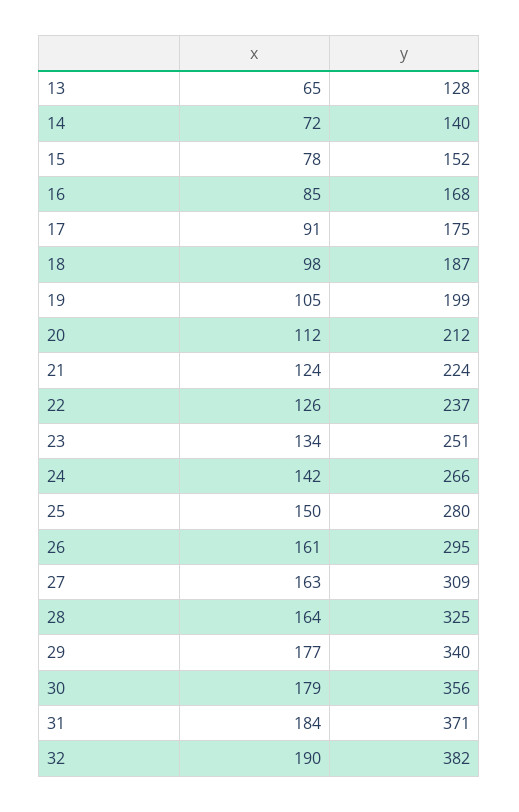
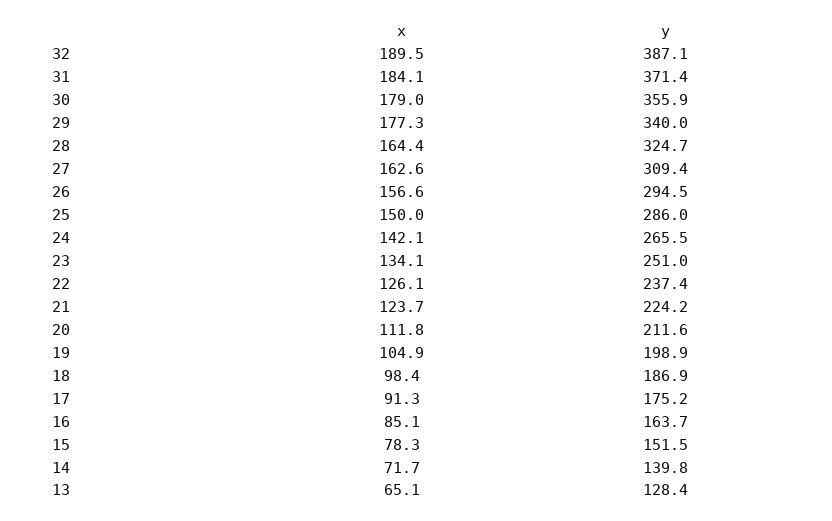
  {
    "x": {
      "13": 65.1,
      "14": 71.7,
      "15": 78.3,
      "16": 85.1,
      "17": 91.3,
      "18": 98.4,
      "19": 104.9,
      "20": 111.8,
      "21": 123.7,
      "22": 126.1,
      "23": 134.1,
      "24": 142.1,
      "25": 150,
-     "26": 161,
+     "26": 156.6,
      "27": 162.6,
      "28": 164.4,
      "29": 177.3,
      "30": 179,
      "31": 184.1,
      "32": 189.5
    },
    "y": {
      "13": 128.4,
      "14": 139.8,
      "15": 151.5,
-     "16": 168,
+     "16": 163.7,
      "17": 175.2,
      "18": 186.9,
      "19": 198.9,
      "20": 211.6,
      "21": 224.2,
      "22": 237.4,
      "23": 251,
      "24": 265.5,
-     "25": 280,
+     "25": 286,
      "26": 294.5,
      "27": 309.4,
      "28": 324.7,
      "29": 340,
      "30": 355.9,
      "31": 371.4,
-     "32": 382
+     "32": 387.1
    }
  }

